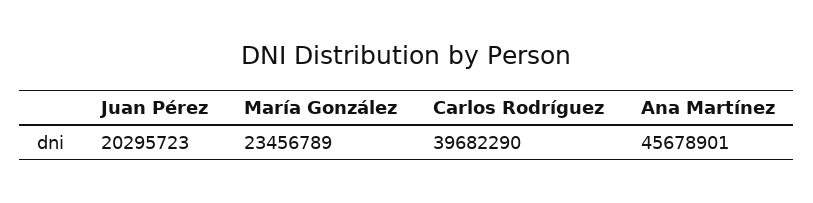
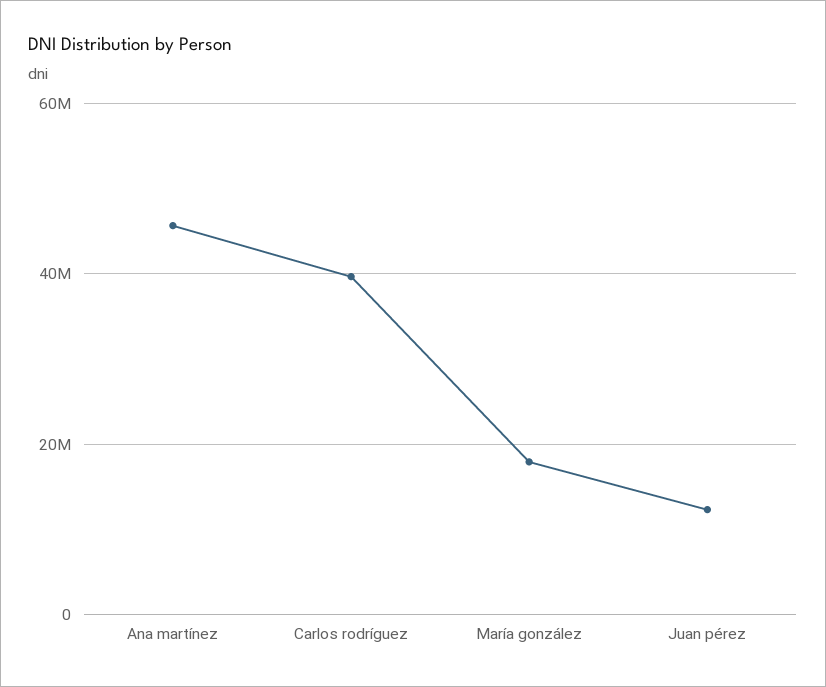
  {
-   "Juan Pérez": 20295723,
+   "Juan Pérez": 12000000,
-   "María González": 23456789,
+   "María González": 18000000,
    "Carlos Rodríguez": 39682290,
    "Ana Martínez": 45678901
  }

